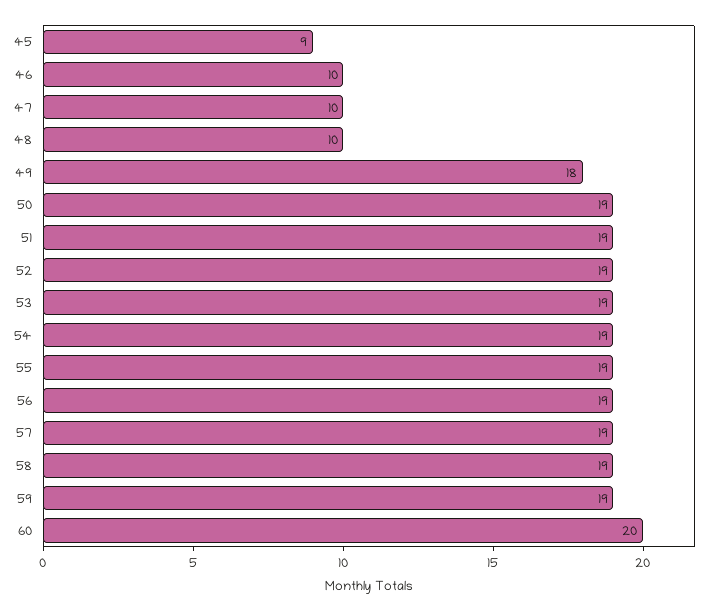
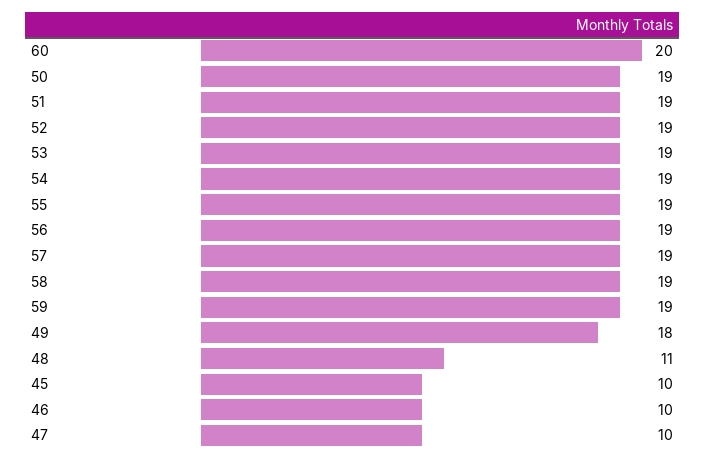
  {
-   "45": 9,
+   "45": 10,
    "46": 10,
    "47": 10,
-   "48": 10,
+   "48": 11,
    "49": 18,
    "50": 19,
    "51": 19,
    "52": 19,
    "53": 19,
    "54": 19,
    "55": 19,
    "56": 19,
    "57": 19,
    "58": 19,
    "59": 19,
    "60": 20
  }

